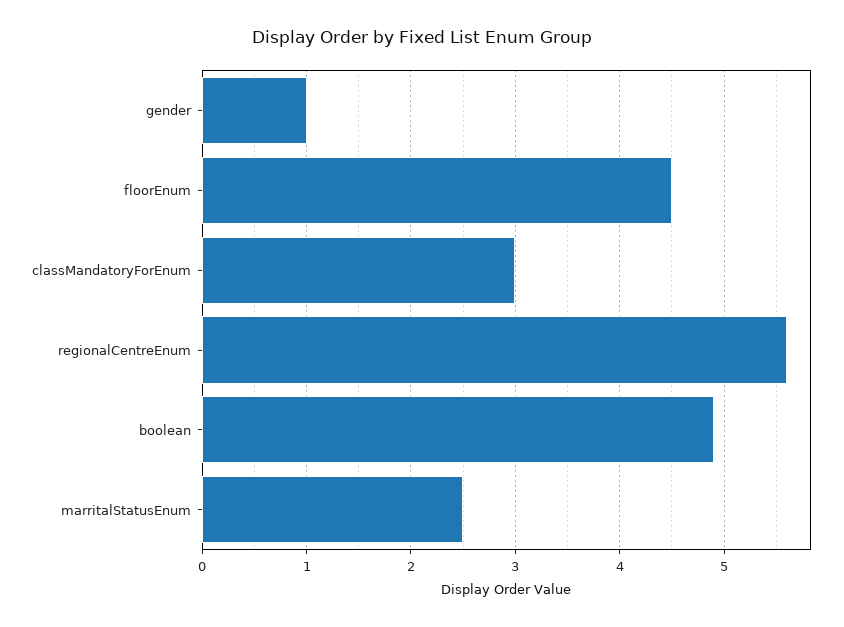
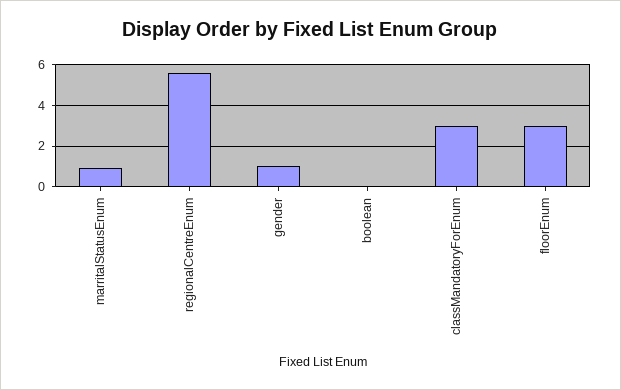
  {
    "gender": 1,
-   "floorEnum": 4.5,
+   "floorEnum": 3,
    "classMandatoryForEnum": 3,
    "regionalCentreEnum": 5.6,
-   "boolean": 4.9,
+   "boolean": 0,
-   "marritalStatusEnum": 2.5
+   "marritalStatusEnum": 1
  }

